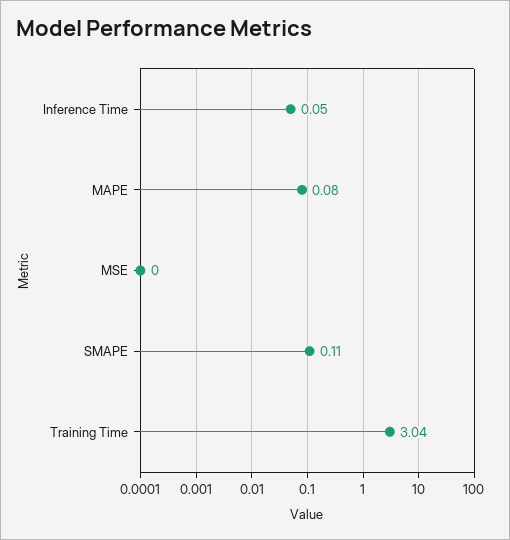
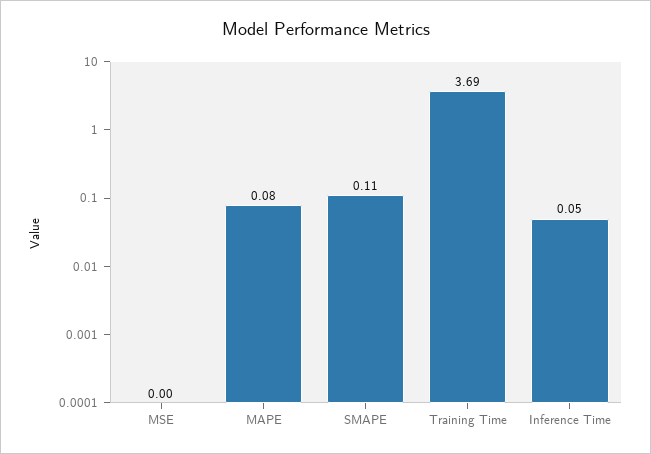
  {
    "Inference Time": 0.05,
    "MAPE": 0.08,
    "MSE": 0,
    "SMAPE": 0.11,
-   "Training Time": 3.04
+   "Training Time": 3.69
  }

